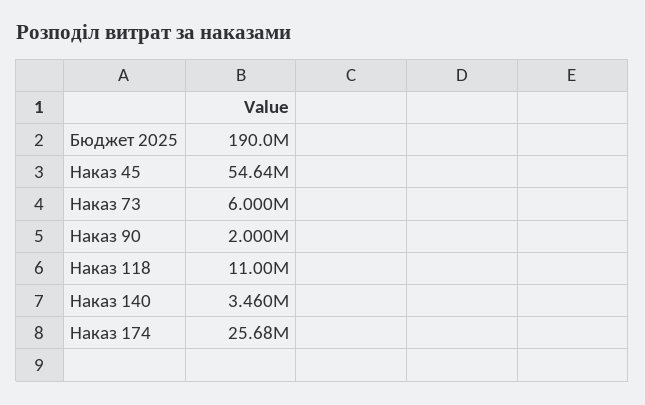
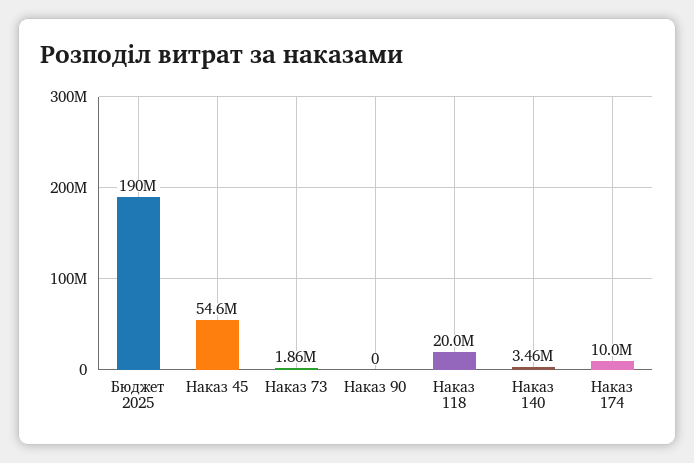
  {
    "Бюджет 2025": 190000000,
    "Наказ 45": 54640000,
-   "Наказ 73": 6000000,
+   "Наказ 73": 1860000,
-   "Наказ 90": 2000000,
+   "Наказ 90": 0,
-   "Наказ 118": 11000000,
+   "Наказ 118": 20000000,
    "Наказ 140": 3460000,
-   "Наказ 174": 25680000
+   "Наказ 174": 10000000
  }

